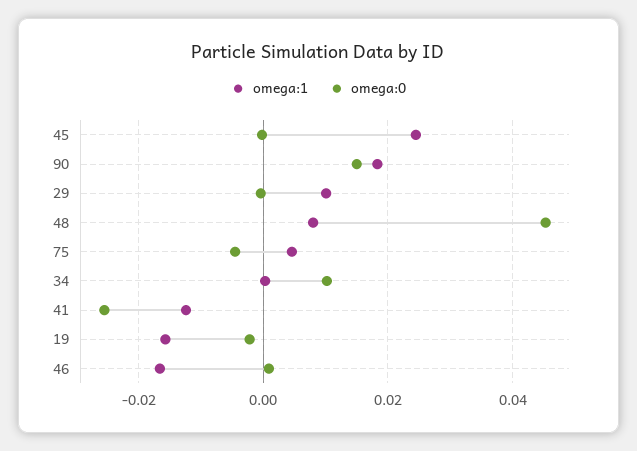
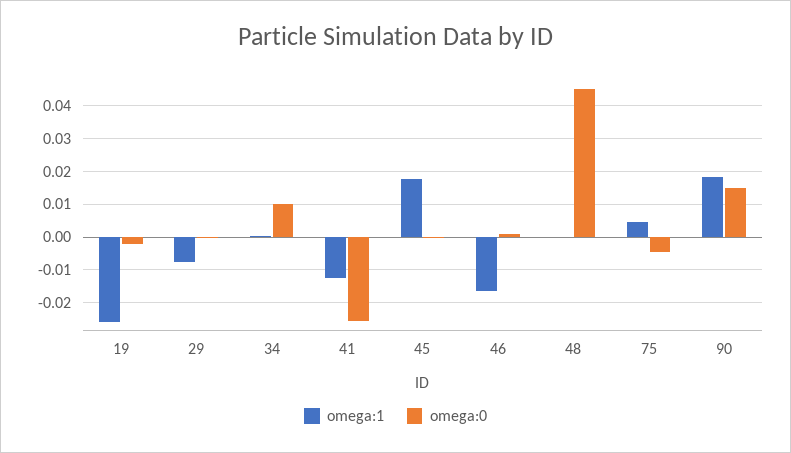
  {
    "omega:1": {
-     "45": 0.024,
+     "45": 0.018,
      "90": 0.018,
-     "29": 0.01,
+     "29": -0.008,
-     "48": 0.008,
+     "48": 0,
      "75": 0.004,
      "34": 0,
      "41": -0.012,
-     "19": -0.016,
+     "19": -0.026,
      "46": -0.016
    },
    "omega:0": {
      "45": 0,
      "90": 0.016,
      "29": 0,
      "48": 0.046,
      "75": -0.004,
      "34": 0.01,
      "41": -0.026,
      "19": -0.002,
      "46": 0
    }
  }

